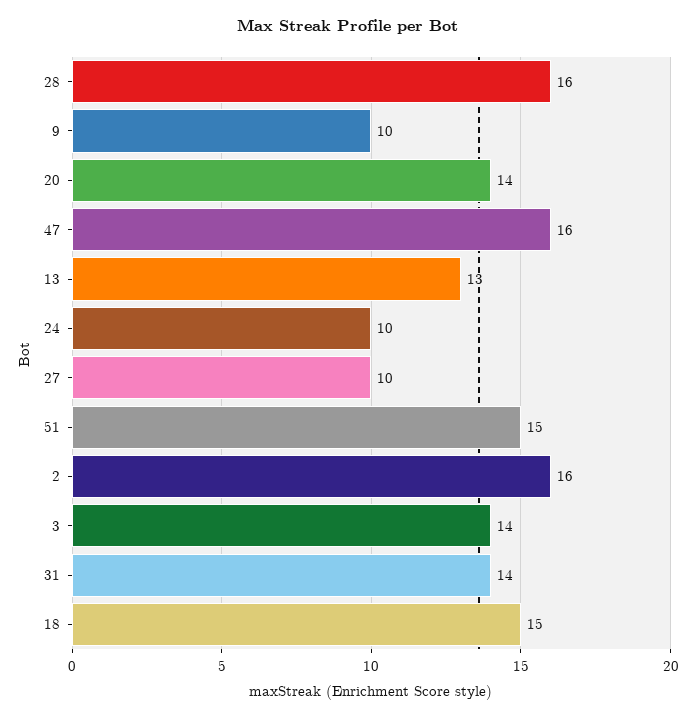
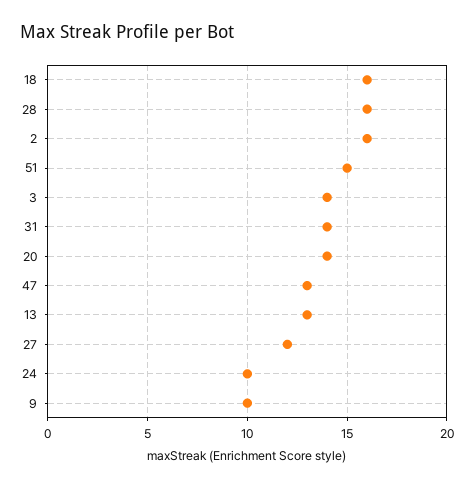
  {
    "28": 16,
    "9": 10,
    "20": 14,
-   "47": 16,
+   "47": 13,
    "13": 13,
    "24": 10,
-   "27": 10,
+   "27": 12,
    "51": 15,
    "2": 16,
    "3": 14,
    "31": 14,
-   "18": 15
+   "18": 16
  }

